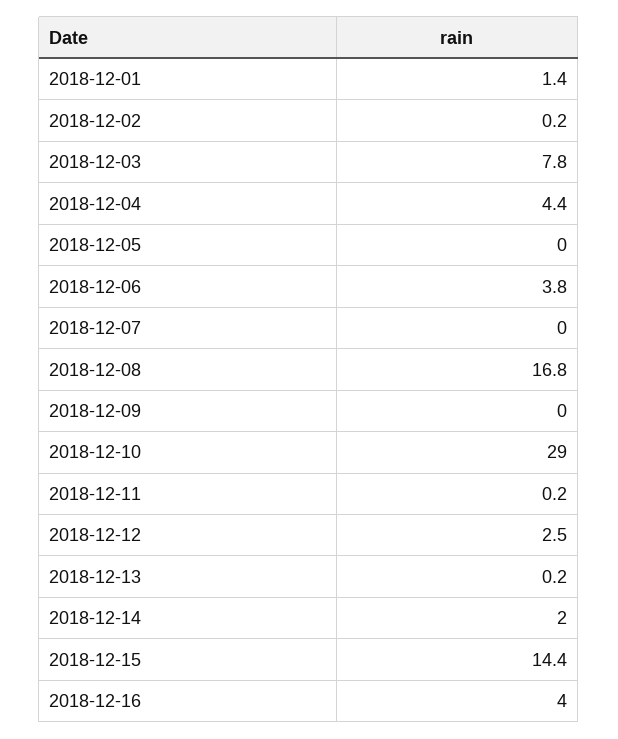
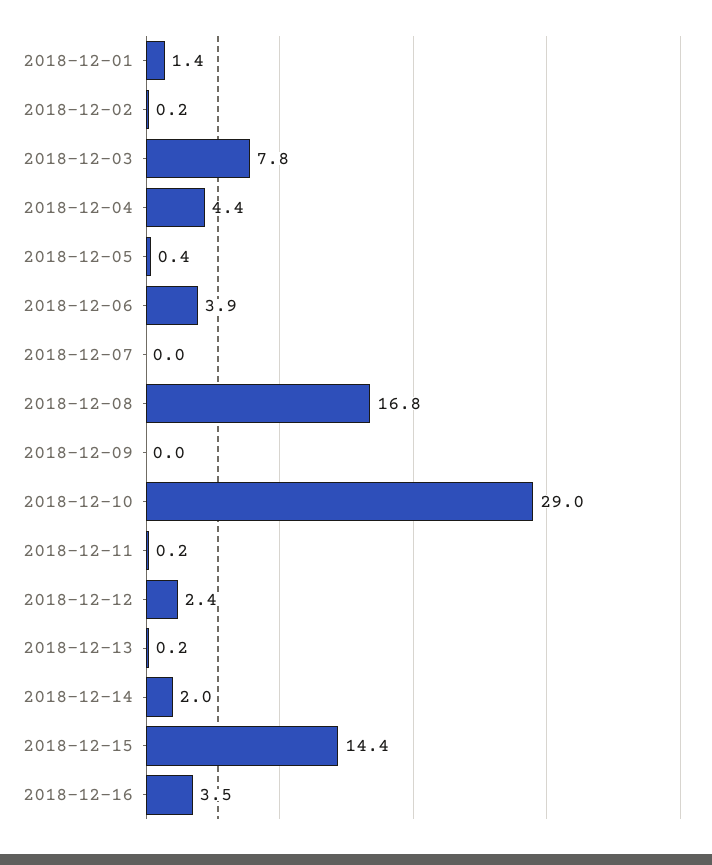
  {
    "2018-12-01": 1.4,
    "2018-12-02": 0.2,
    "2018-12-03": 7.8,
    "2018-12-04": 4.4,
-   "2018-12-05": 0,
+   "2018-12-05": 0.4,
-   "2018-12-06": 3.8,
+   "2018-12-06": 3.9,
    "2018-12-07": 0,
    "2018-12-08": 16.8,
    "2018-12-09": 0,
    "2018-12-10": 29,
    "2018-12-11": 0.2,
-   "2018-12-12": 2.5,
+   "2018-12-12": 2.4,
    "2018-12-13": 0.2,
    "2018-12-14": 2,
    "2018-12-15": 14.4,
-   "2018-12-16": 4
+   "2018-12-16": 3.5
  }

